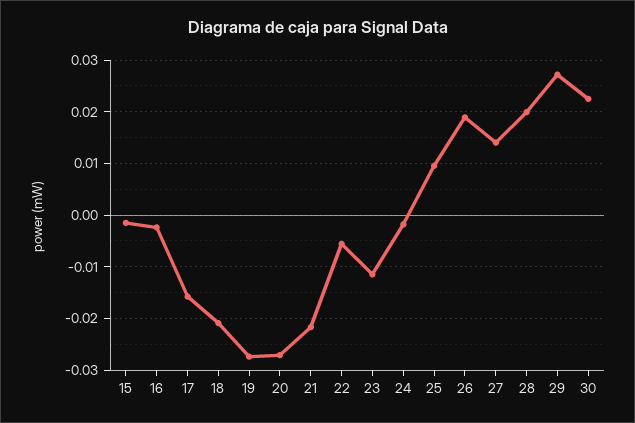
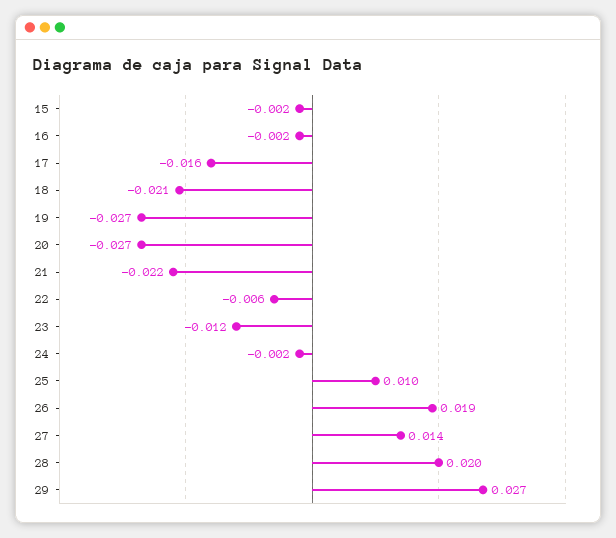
  {
    "15": -0.002,
    "16": -0.002,
    "17": -0.016,
    "18": -0.021,
    "19": -0.027,
    "20": -0.027,
    "21": -0.022,
    "22": -0.006,
    "23": -0.012,
    "24": -0.002,
    "25": 0.01,
    "26": 0.019,
    "27": 0.014,
    "28": 0.02,
-   "29": 0.027,
+   "29": 0.027
-   "30": 0.022
  }

